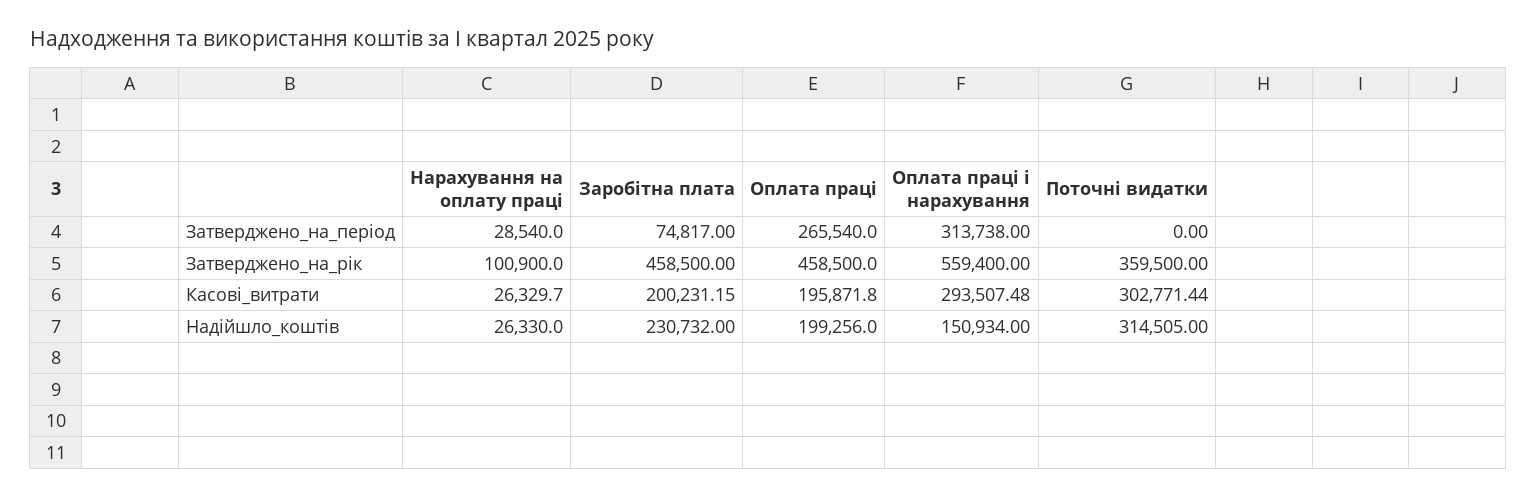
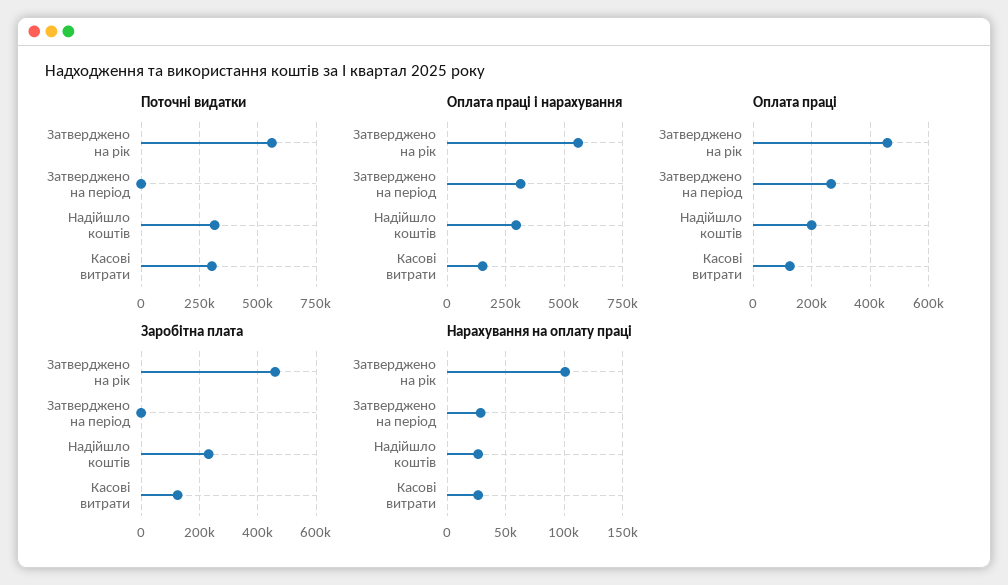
  {
    "Нарахування на оплату праці": {
      "Затверджено_на_період": 28540,
      "Затверджено_на_рік": 100900,
      "Касові_витрати": 26329.7,
      "Надійшло_коштів": 26330
    },
    "Заробітна плата": {
-     "Затверджено_на_період": 74817,
+     "Затверджено_на_період": 0,
      "Затверджено_на_рік": 458500,
-     "Касові_витрати": 200231.15,
+     "Касові_витрати": 125000,
      "Надійшло_коштів": 230732
    },
    "Оплата праці": {
      "Затверджено_на_період": 265540,
      "Затверджено_на_рік": 458500,
-     "Касові_витрати": 195871.8,
+     "Касові_витрати": 125000,
      "Надійшло_коштів": 199256
    },
    "Оплата праці і нарахування": {
      "Затверджено_на_період": 313738,
      "Затверджено_на_рік": 559400,
-     "Касові_витрати": 293507.48,
+     "Касові_витрати": 150000,
-     "Надійшло_коштів": 150934
+     "Надійшло_коштів": 300000
    },
    "Поточні видатки": {
      "Затверджено_на_період": 0,
-     "Затверджено_на_рік": 359500,
+     "Затверджено_на_рік": 550000,
      "Касові_витрати": 302771.44,
      "Надійшло_коштів": 314505
    }
  }

